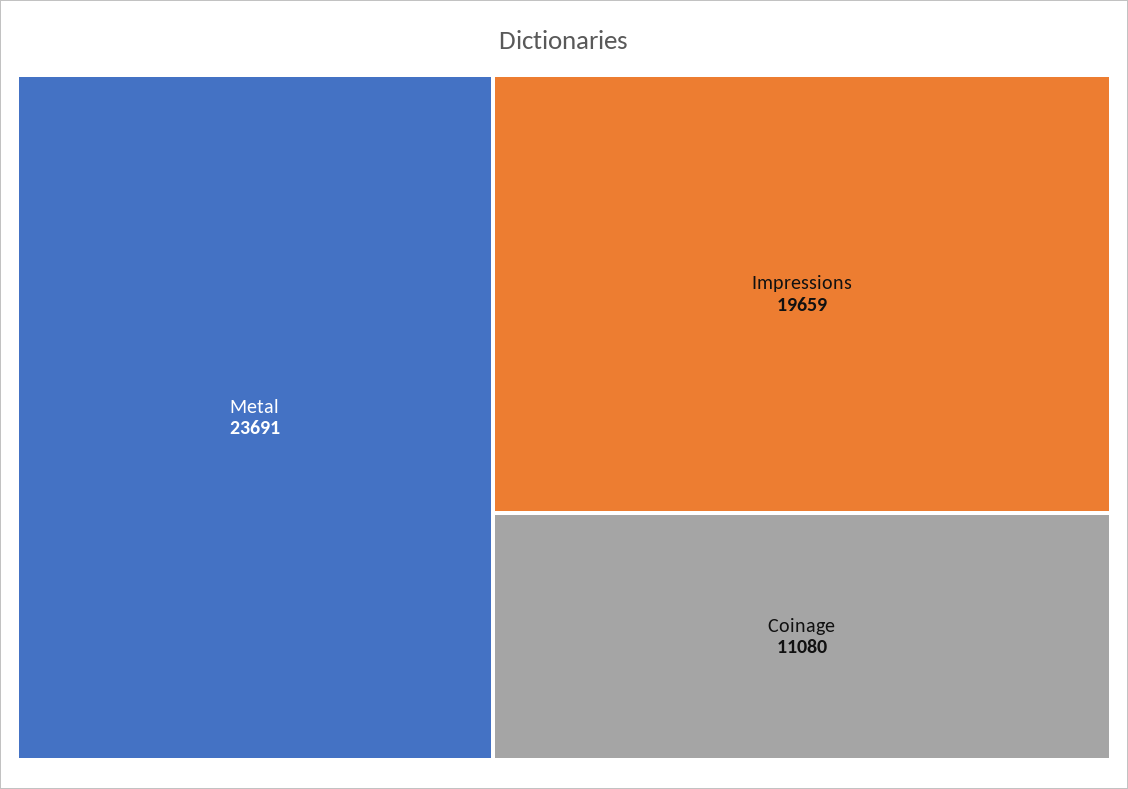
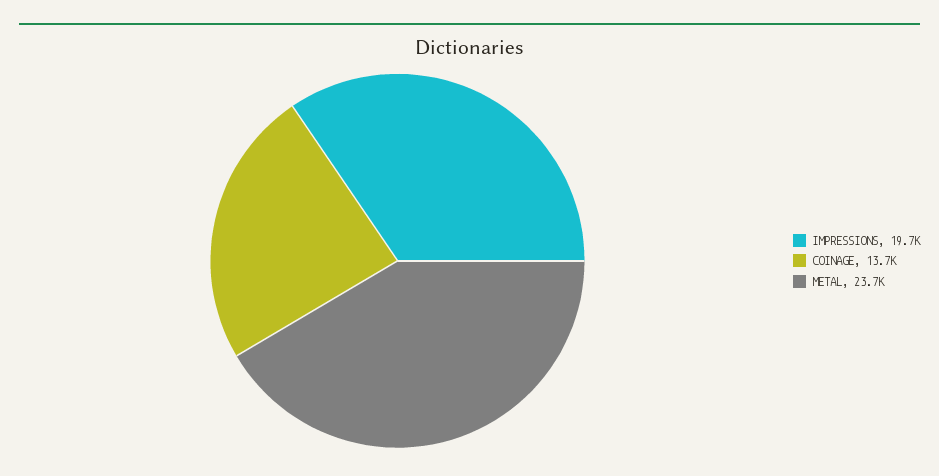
  {
    "Metal": 23691,
    "Impressions": 19659,
-   "Coinage": 11080
+   "Coinage": 13700
  }

